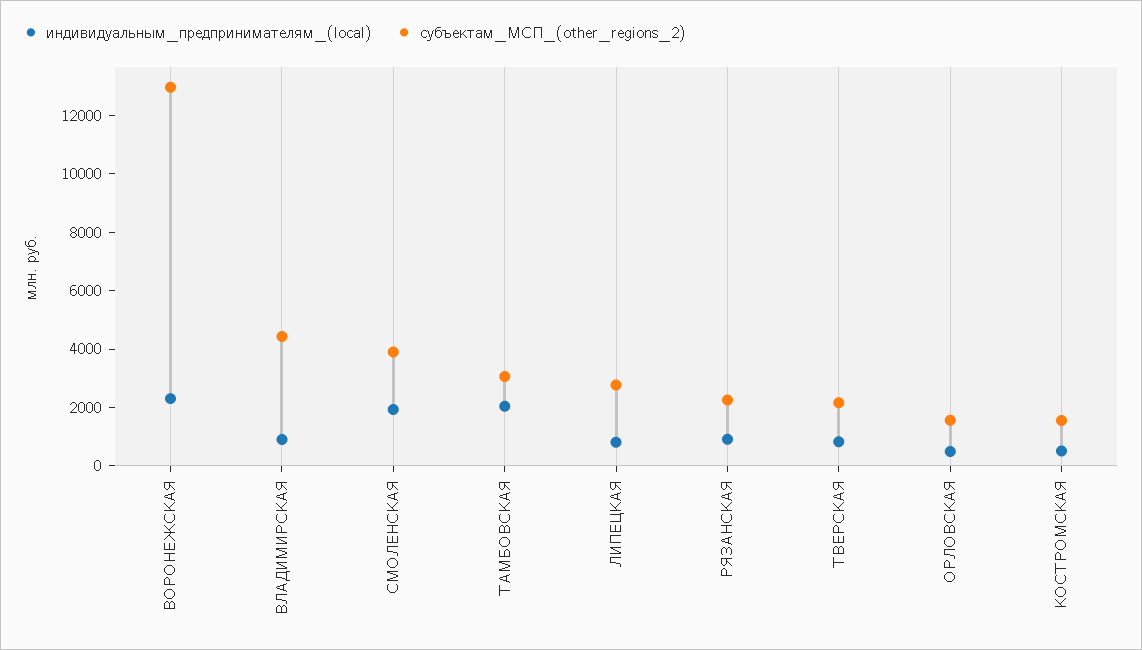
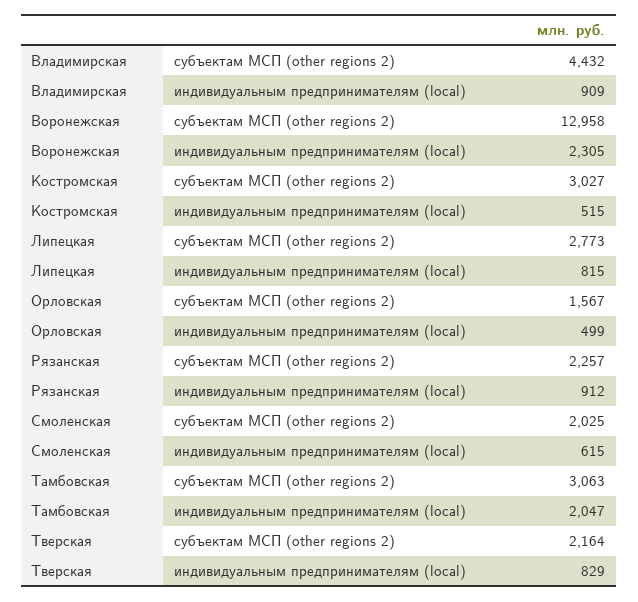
  {
    "индивидуальным_предпринимателям_(local)": {
      "ВОРОНЕЖСКАЯ": 2305,
      "ВЛАДИМИРСКАЯ": 909,
-     "СМОЛЕНСКАЯ": 2000,
+     "СМОЛЕНСКАЯ": 615,
      "ТАМБОВСКАЯ": 2047,
      "ЛИПЕЦКАЯ": 815,
      "РЯЗАНСКАЯ": 912,
      "ТВЕРСКАЯ": 829,
      "ОРЛОВСКАЯ": 499,
      "КОСТРОМСКАЯ": 515
    },
    "субъектам_МСП_(other_regions_2)": {
      "ВОРОНЕЖСКАЯ": 12958,
      "ВЛАДИМИРСКАЯ": 4432,
-     "СМОЛЕНСКАЯ": 4000,
+     "СМОЛЕНСКАЯ": 2025,
      "ТАМБОВСКАЯ": 3063,
      "ЛИПЕЦКАЯ": 2773,
      "РЯЗАНСКАЯ": 2257,
      "ТВЕРСКАЯ": 2164,
      "ОРЛОВСКАЯ": 1567,
-     "КОСТРОМСКАЯ": 1500
+     "КОСТРОМСКАЯ": 3027
    }
  }

